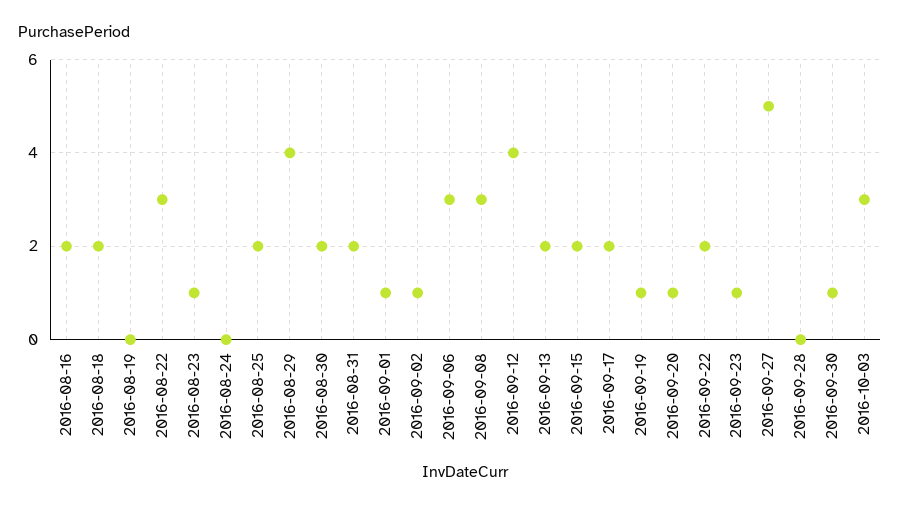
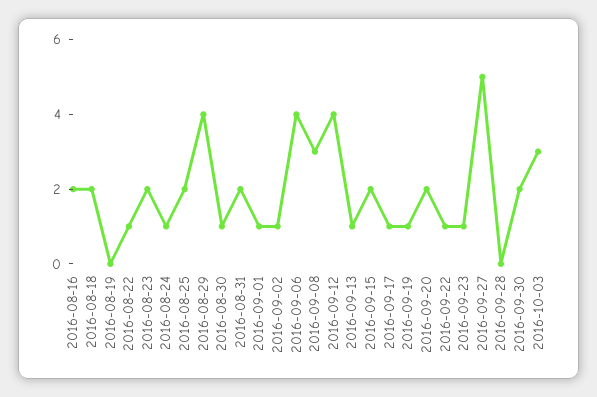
  {
    "2016-08-16": 2,
    "2016-08-18": 2,
    "2016-08-19": 0,
-   "2016-08-22": 3,
+   "2016-08-22": 1,
-   "2016-08-23": 1,
+   "2016-08-23": 2,
-   "2016-08-24": 0,
+   "2016-08-24": 1,
    "2016-08-25": 2,
    "2016-08-29": 4,
-   "2016-08-30": 2,
+   "2016-08-30": 1,
    "2016-08-31": 2,
    "2016-09-01": 1,
    "2016-09-02": 1,
-   "2016-09-06": 3,
+   "2016-09-06": 4,
    "2016-09-08": 3,
    "2016-09-12": 4,
-   "2016-09-13": 2,
+   "2016-09-13": 1,
    "2016-09-15": 2,
-   "2016-09-17": 2,
+   "2016-09-17": 1,
    "2016-09-19": 1,
-   "2016-09-20": 1,
+   "2016-09-20": 2,
-   "2016-09-22": 2,
+   "2016-09-22": 1,
    "2016-09-23": 1,
    "2016-09-27": 5,
    "2016-09-28": 0,
-   "2016-09-30": 1,
+   "2016-09-30": 2,
    "2016-10-03": 3
  }

